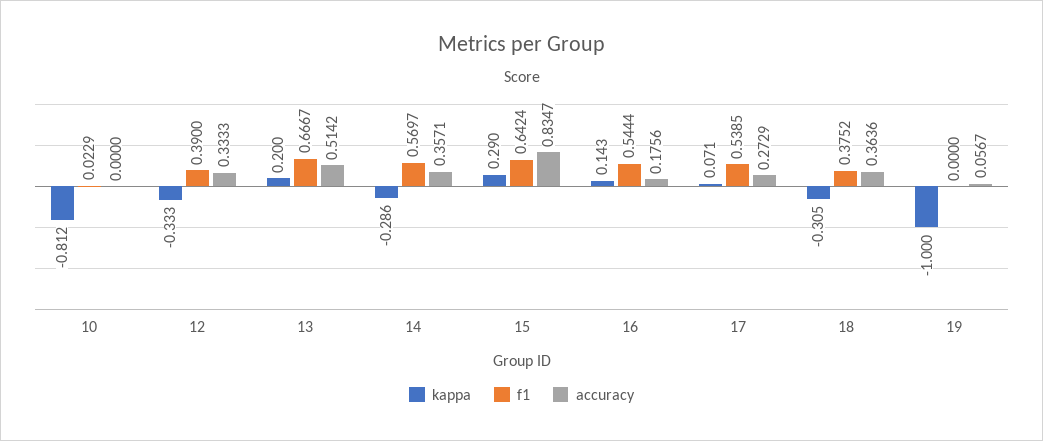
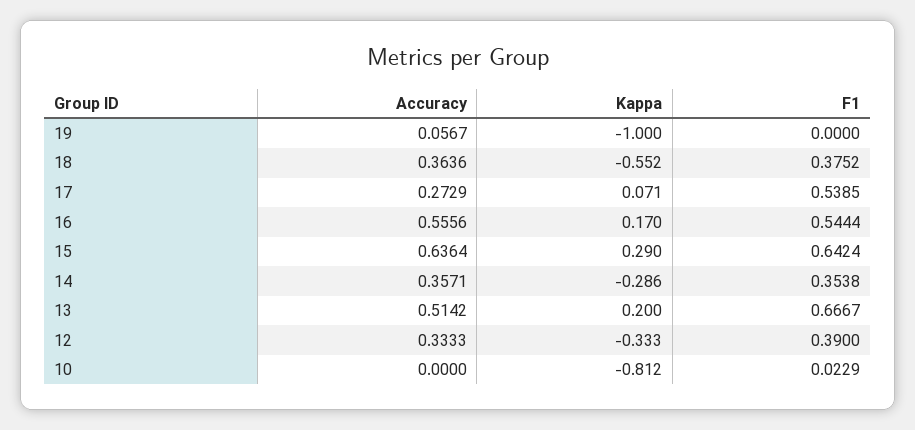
  {
    "kappa": {
      "10": -0.812,
      "12": -0.333,
      "13": 0.2,
      "14": -0.286,
      "15": 0.29,
-     "16": 0.143,
+     "16": 0.17,
      "17": 0.071,
-     "18": -0.305,
+     "18": -0.552,
      "19": -1
    },
    "f1": {
      "10": 0.0229,
      "12": 0.39,
      "13": 0.6667,
-     "14": 0.5697,
+     "14": 0.3538,
      "15": 0.6424,
      "16": 0.5444,
      "17": 0.5385,
      "18": 0.3752,
      "19": 0
    },
    "accuracy": {
      "10": 0,
      "12": 0.3333,
      "13": 0.5142,
      "14": 0.3571,
-     "15": 0.8347,
+     "15": 0.6364,
-     "16": 0.1756,
+     "16": 0.5556,
      "17": 0.2729,
      "18": 0.3636,
      "19": 0.0567
    }
  }

